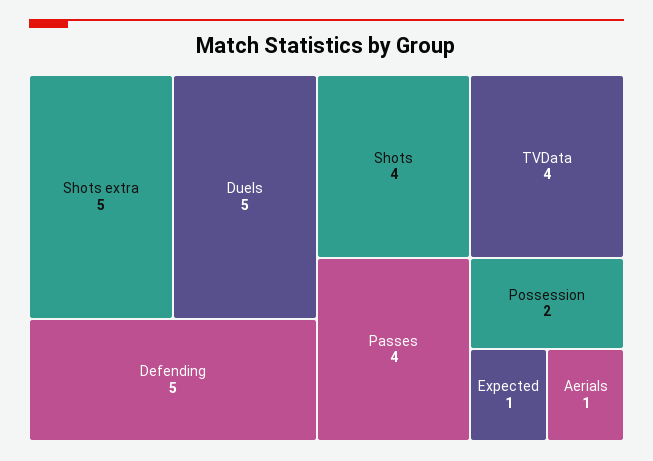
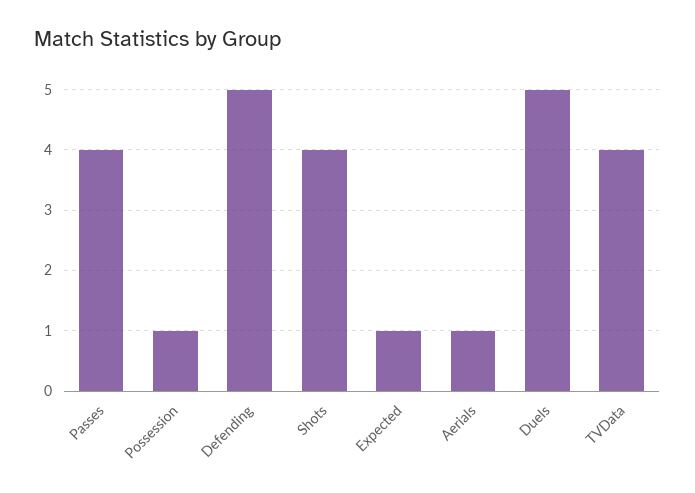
  {
-   "Shots extra": 5,
    "Duels": 5,
    "Defending": 5,
    "Shots": 4,
    "TVData": 4,
    "Passes": 4,
-   "Possession": 2,
+   "Possession": 1,
    "Expected": 1,
    "Aerials": 1
  }

